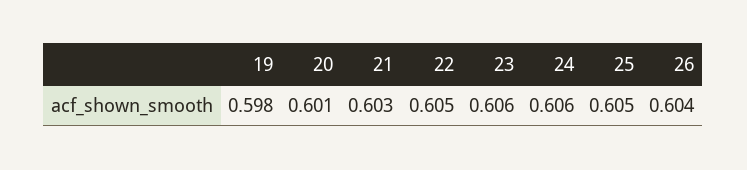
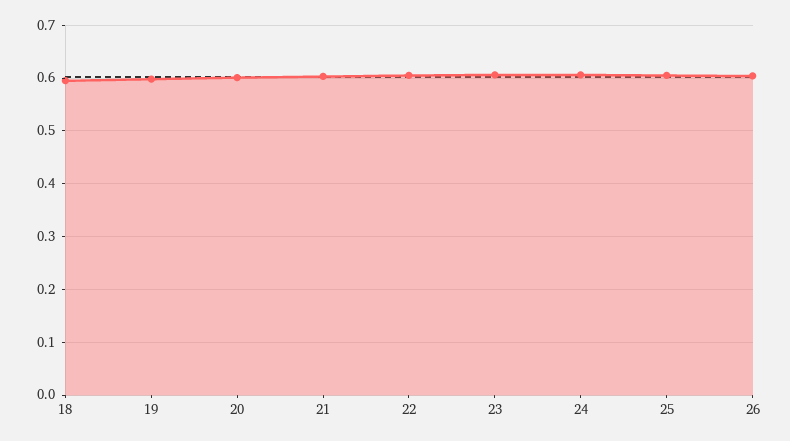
  {
    "19": 0.598,
    "20": 0.601,
    "21": 0.603,
    "22": 0.605,
    "23": 0.606,
    "24": 0.606,
    "25": 0.605,
-   "26": 0.604
+   "26": 0.604,
+   "18": 0.6
  }

